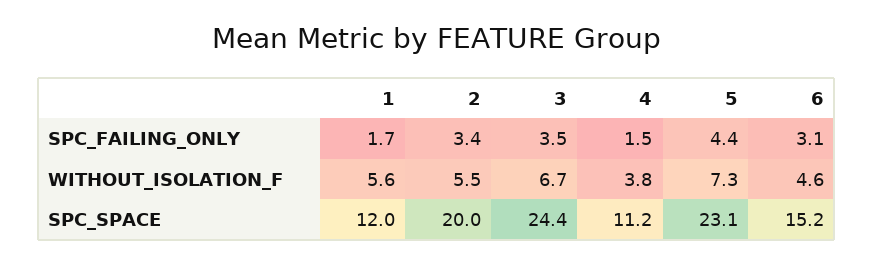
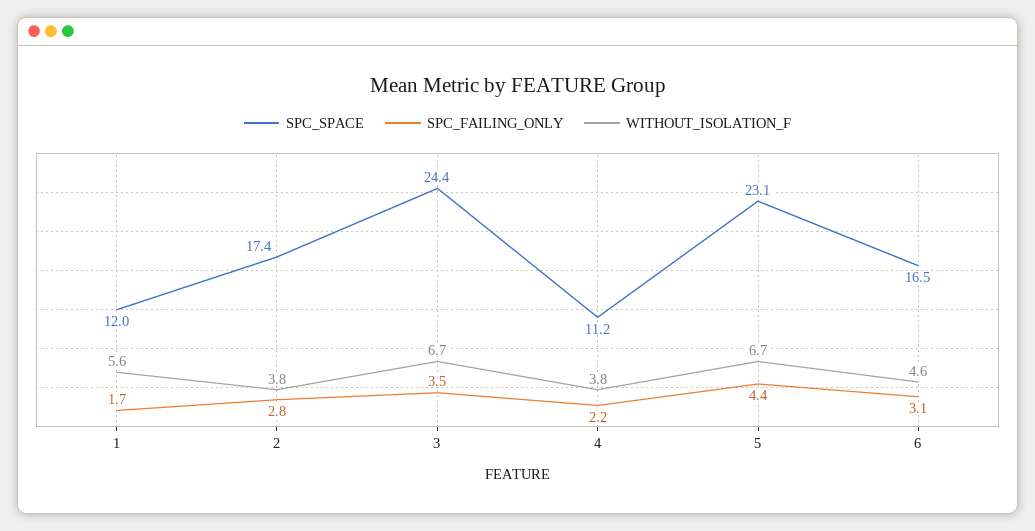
  {
    "SPC_FAILING_ONLY": {
      "1": 1.7,
-     "2": 3.4,
+     "2": 2.8,
      "3": 3.5,
-     "4": 1.5,
+     "4": 2.2,
      "5": 4.4,
      "6": 3.1
    },
    "WITHOUT_ISOLATION_F": {
      "1": 5.6,
-     "2": 5.5,
+     "2": 3.8,
      "3": 6.7,
      "4": 3.8,
-     "5": 7.3,
+     "5": 6.7,
      "6": 4.6
    },
    "SPC_SPACE": {
      "1": 12,
-     "2": 20,
+     "2": 17.4,
      "3": 24.4,
      "4": 11.2,
      "5": 23.1,
-     "6": 15.2
+     "6": 16.5
    }
  }

